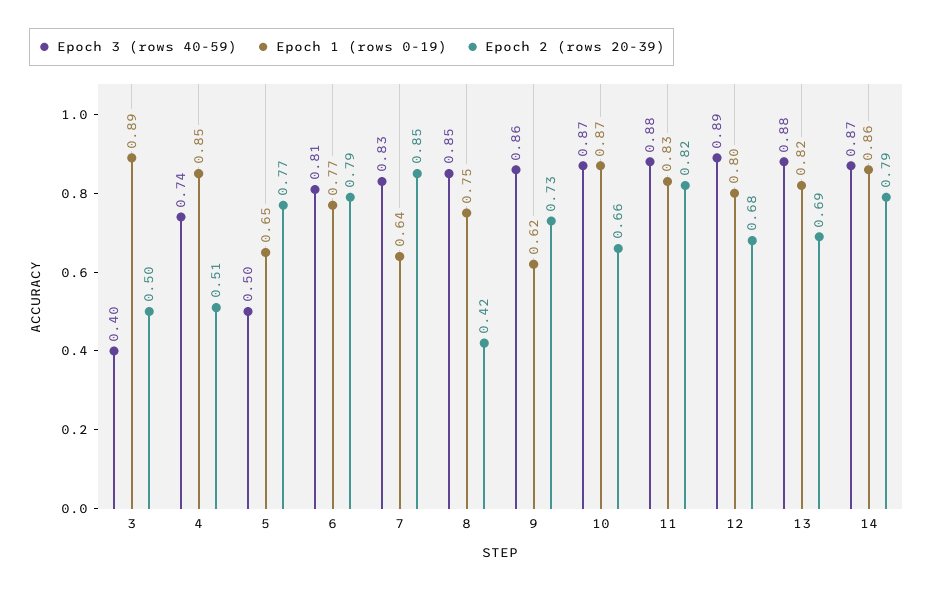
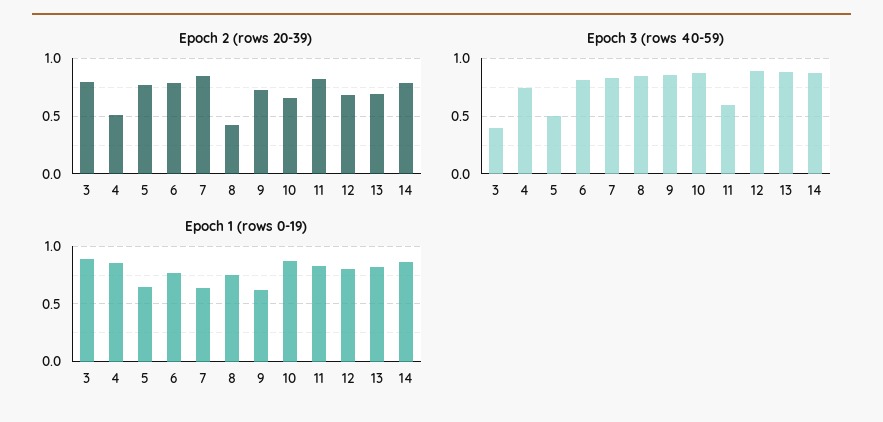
  {
    "Epoch 3 (rows 40-59)": {
      "3": 0.4,
      "4": 0.74,
      "5": 0.5,
      "6": 0.81,
      "7": 0.83,
      "8": 0.85,
      "9": 0.86,
      "10": 0.87,
-     "11": 0.88,
+     "11": 0.6,
      "12": 0.89,
      "13": 0.88,
      "14": 0.87
    },
    "Epoch 1 (rows 0-19)": {
      "3": 0.89,
      "4": 0.85,
      "5": 0.65,
      "6": 0.77,
      "7": 0.64,
      "8": 0.75,
      "9": 0.62,
      "10": 0.87,
      "11": 0.83,
      "12": 0.8,
      "13": 0.82,
      "14": 0.86
    },
    "Epoch 2 (rows 20-39)": {
-     "3": 0.5,
+     "3": 0.8,
      "4": 0.51,
      "5": 0.77,
      "6": 0.79,
      "7": 0.85,
      "8": 0.42,
      "9": 0.73,
      "10": 0.66,
      "11": 0.82,
      "12": 0.68,
      "13": 0.69,
      "14": 0.79
    }
  }

